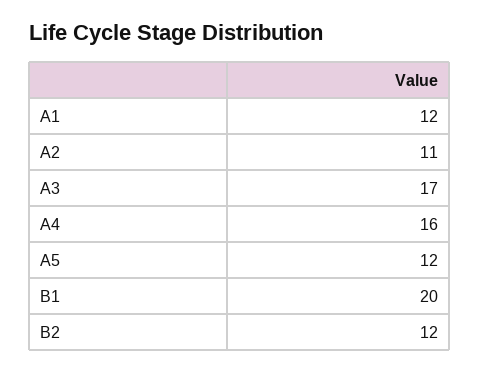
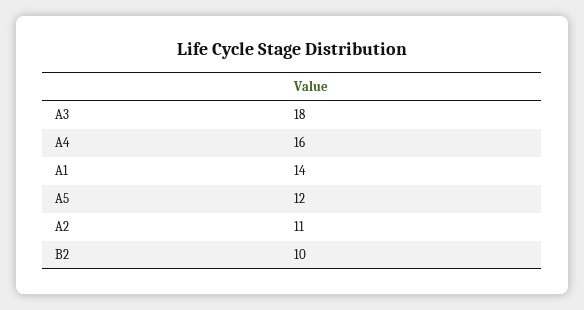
  {
-   "A1": 12,
+   "A1": 14,
    "A2": 11,
-   "A3": 17,
+   "A3": 18,
    "A4": 16,
    "A5": 12,
-   "B1": 20,
-   "B2": 12
+   "B2": 10
  }

